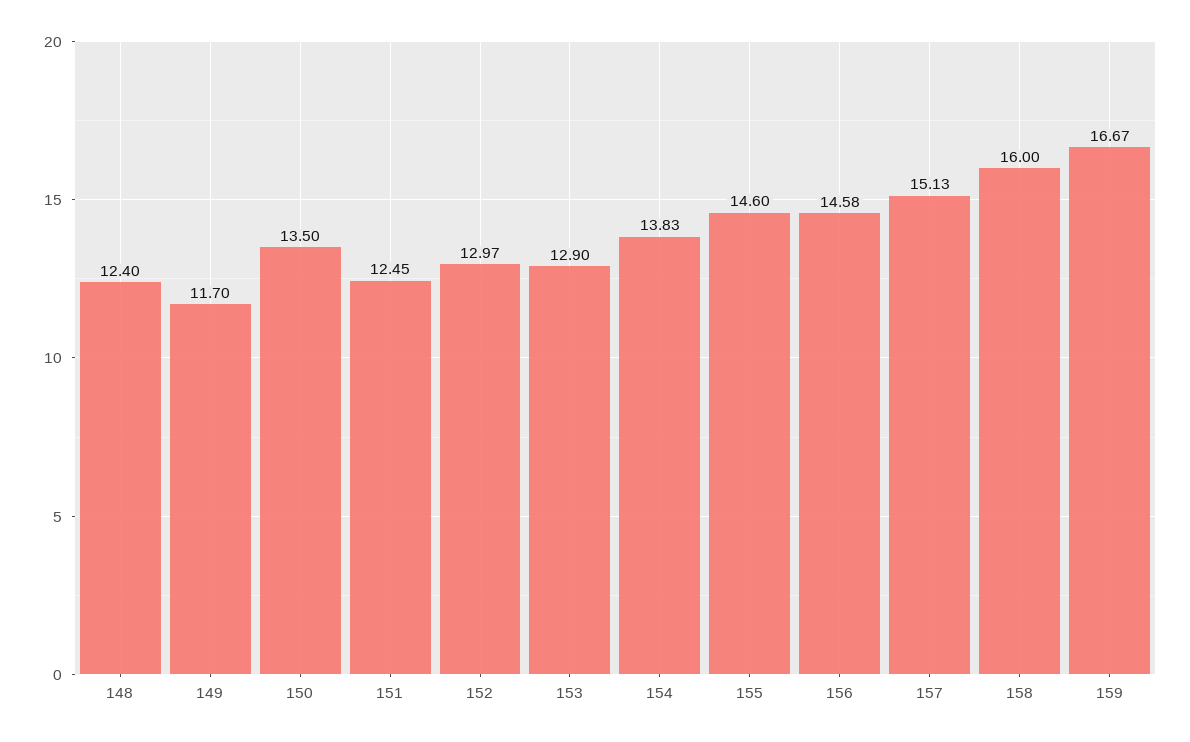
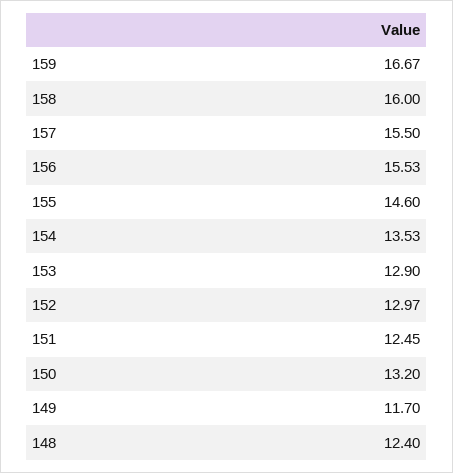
  {
    "148": 12.4,
    "149": 11.7,
-   "150": 13.5,
+   "150": 13.2,
    "151": 12.45,
    "152": 12.97,
    "153": 12.9,
-   "154": 13.83,
+   "154": 13.53,
    "155": 14.6,
-   "156": 14.58,
+   "156": 15.53,
-   "157": 15.13,
+   "157": 15.5,
    "158": 16,
    "159": 16.67
  }

